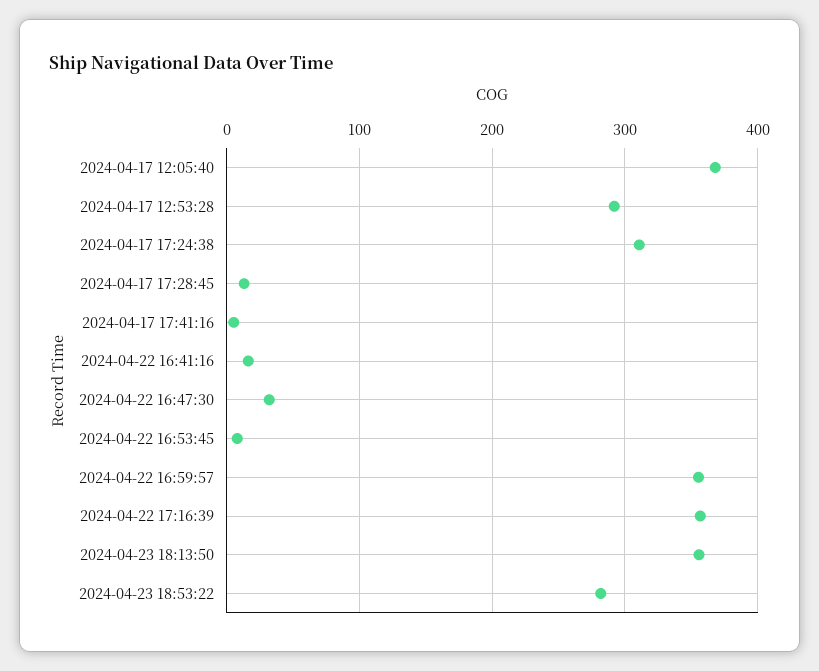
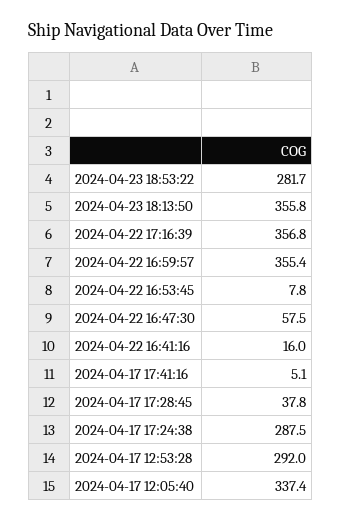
  {
-   "2024-04-17 12:05:40": 370,
+   "2024-04-17 12:05:40": 337.4,
    "2024-04-17 12:53:28": 292,
-   "2024-04-17 17:24:38": 310,
+   "2024-04-17 17:24:38": 287.5,
-   "2024-04-17 17:28:45": 10,
+   "2024-04-17 17:28:45": 37.8,
    "2024-04-17 17:41:16": 5.1,
    "2024-04-22 16:41:16": 16,
-   "2024-04-22 16:47:30": 30,
+   "2024-04-22 16:47:30": 57.5,
    "2024-04-22 16:53:45": 7.8,
    "2024-04-22 16:59:57": 355.4,
    "2024-04-22 17:16:39": 356.8,
    "2024-04-23 18:13:50": 355.8,
    "2024-04-23 18:53:22": 281.7
  }

